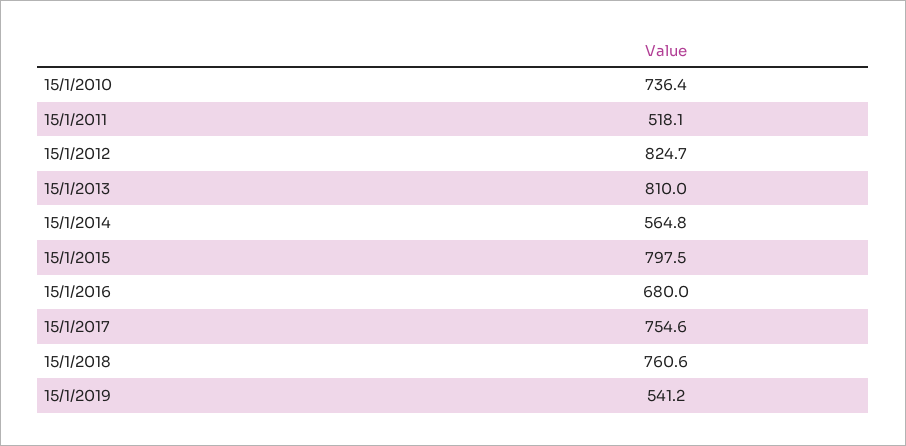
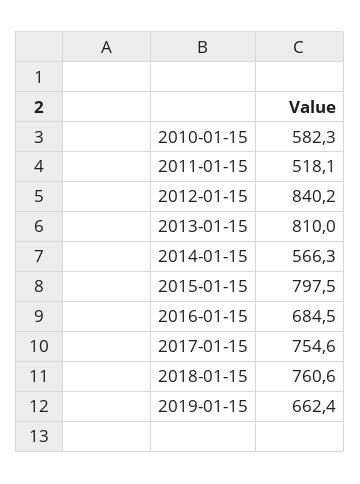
  {
-   "15/1/2010": 736.4,
+   "15/1/2010": 582.3,
    "15/1/2011": 518.1,
-   "15/1/2012": 824.7,
+   "15/1/2012": 840.2,
    "15/1/2013": 810,
-   "15/1/2014": 564.8,
+   "15/1/2014": 566.3,
    "15/1/2015": 797.5,
-   "15/1/2016": 680,
+   "15/1/2016": 684.5,
    "15/1/2017": 754.6,
    "15/1/2018": 760.6,
-   "15/1/2019": 541.2
+   "15/1/2019": 662.4
  }

